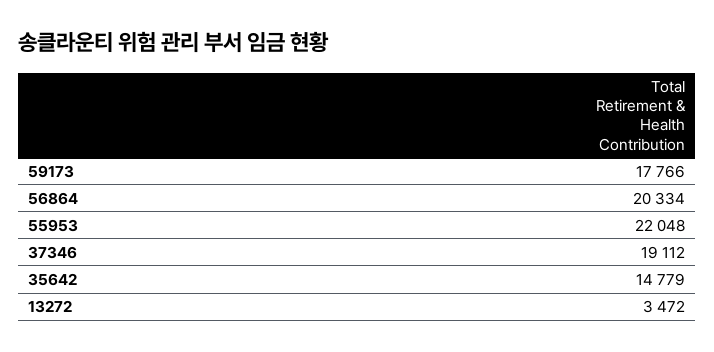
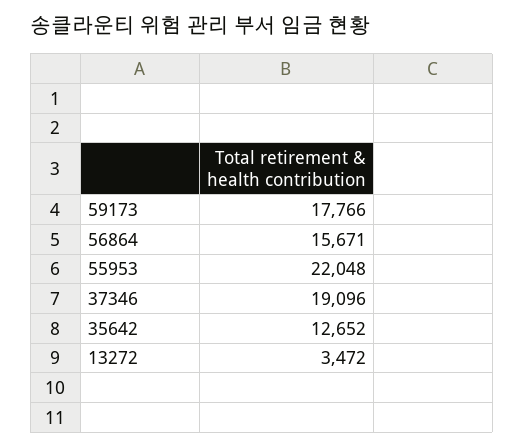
  {
    "59173": 17766,
-   "56864": 20334,
+   "56864": 15671,
    "55953": 22048,
-   "37346": 19112,
+   "37346": 19096,
-   "35642": 14779,
+   "35642": 12652,
    "13272": 3472
  }

